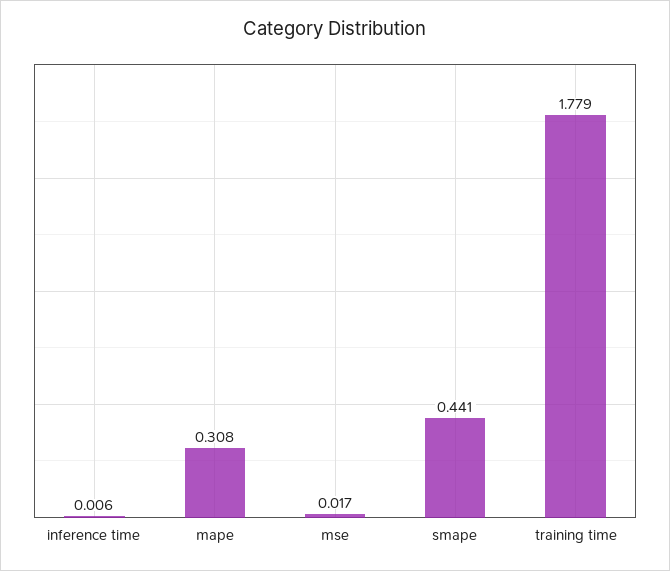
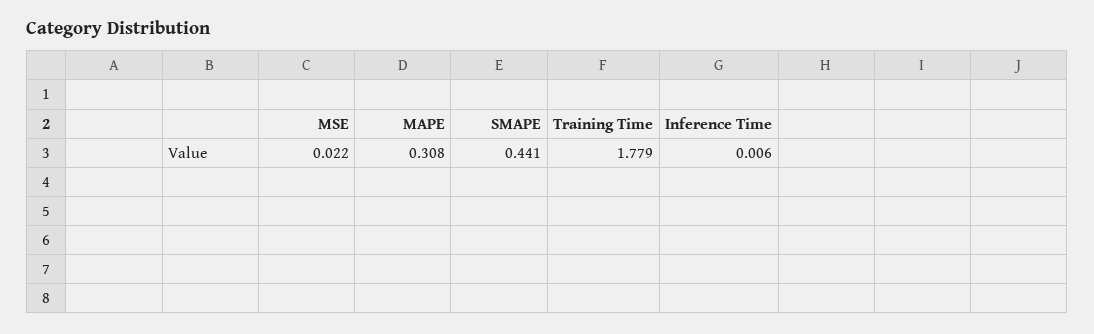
  {
    "inference time": 0.006,
    "mape": 0.308,
-   "mse": 0.017,
+   "mse": 0.022,
    "smape": 0.441,
    "training time": 1.779
  }

